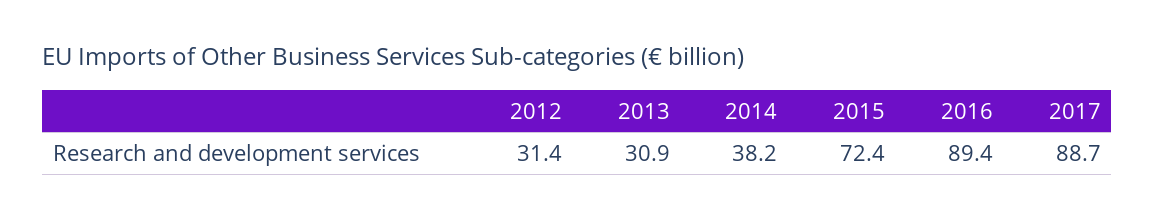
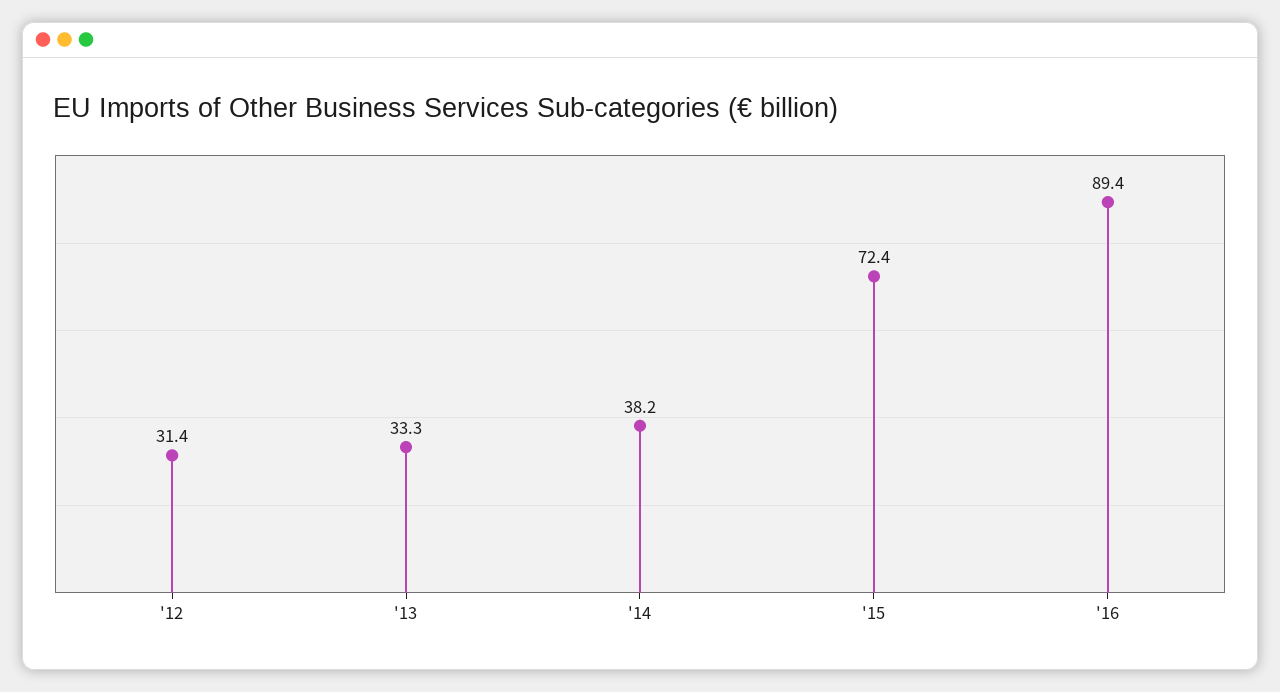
  {
    "2012": 31.4,
-   "2013": 30.9,
+   "2013": 33.3,
    "2014": 38.2,
    "2015": 72.4,
-   "2016": 89.4,
+   "2016": 89.4
-   "2017": 88.7
  }

